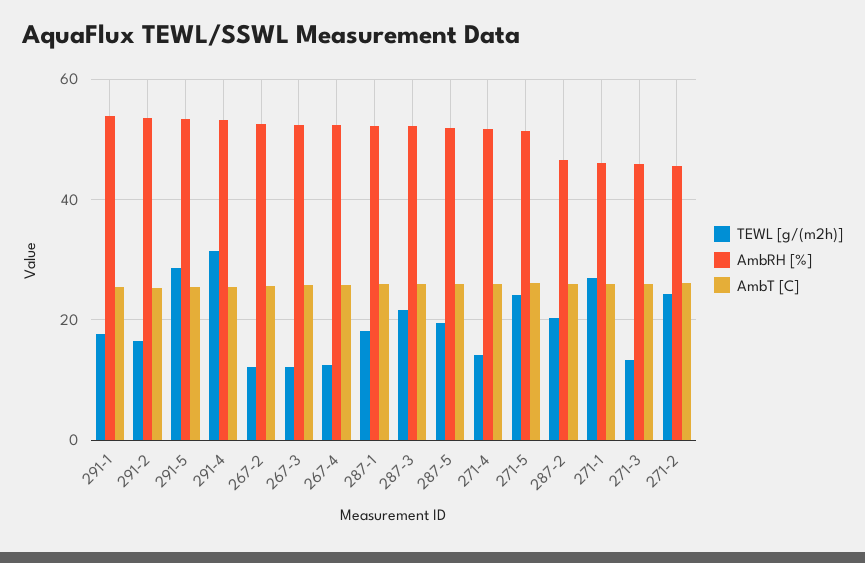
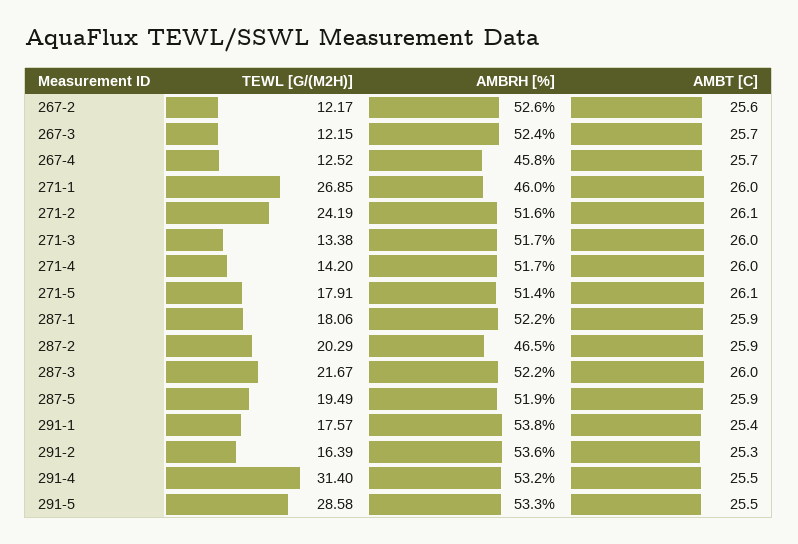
  {
    "TEWL [g/(m2h)]": {
      "291-1": 17.57,
      "291-2": 16.39,
      "291-5": 28.58,
      "291-4": 31.4,
      "267-2": 12.17,
      "267-3": 12.15,
      "267-4": 12.52,
      "287-1": 18.06,
      "287-3": 21.67,
      "287-5": 19.49,
      "271-4": 14.2,
-     "271-5": 24,
+     "271-5": 17.91,
      "287-2": 20.29,
      "271-1": 26.85,
      "271-3": 13.38,
      "271-2": 24.19
    },
    "AmbRH [%]": {
      "291-1": 53.8,
      "291-2": 53.6,
      "291-5": 53.3,
      "291-4": 53.2,
      "267-2": 52.6,
      "267-3": 52.4,
-     "267-4": 52,
+     "267-4": 45.8,
      "287-1": 52.2,
      "287-3": 52.2,
      "287-5": 51.9,
      "271-4": 51.7,
      "271-5": 51.4,
      "287-2": 46.5,
      "271-1": 46,
-     "271-3": 46,
+     "271-3": 51.7,
-     "271-2": 46
+     "271-2": 51.6
    },
    "AmbT [C]": {
      "291-1": 25.4,
      "291-2": 25.3,
      "291-5": 25.5,
      "291-4": 25.5,
      "267-2": 25.6,
      "267-3": 25.7,
      "267-4": 25.7,
      "287-1": 25.9,
      "287-3": 26,
      "287-5": 25.9,
      "271-4": 26,
      "271-5": 26.1,
      "287-2": 25.9,
      "271-1": 26,
      "271-3": 26,
      "271-2": 26.1
    }
  }

